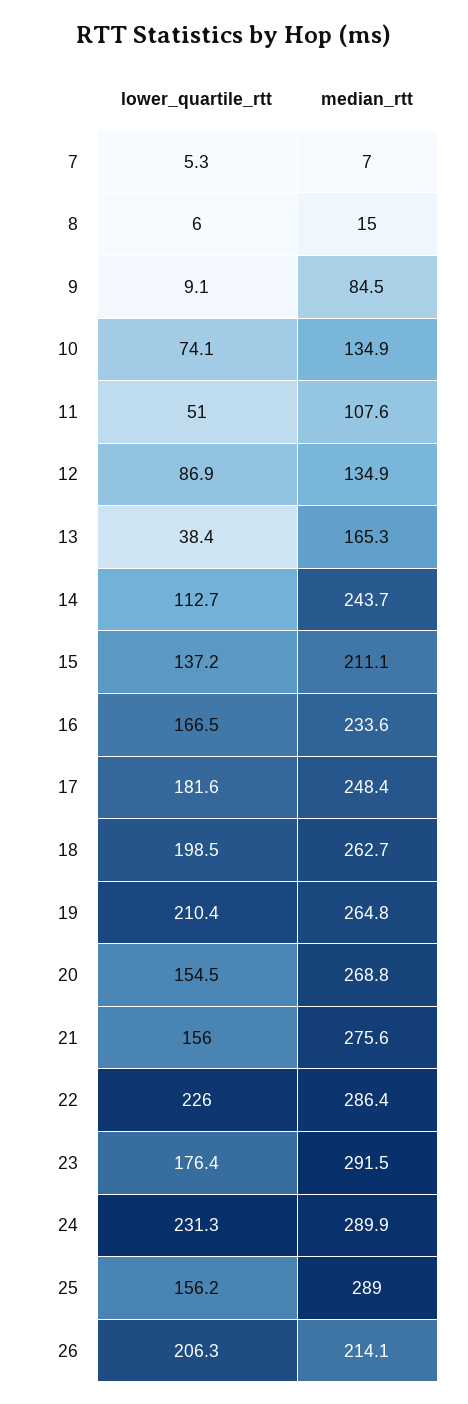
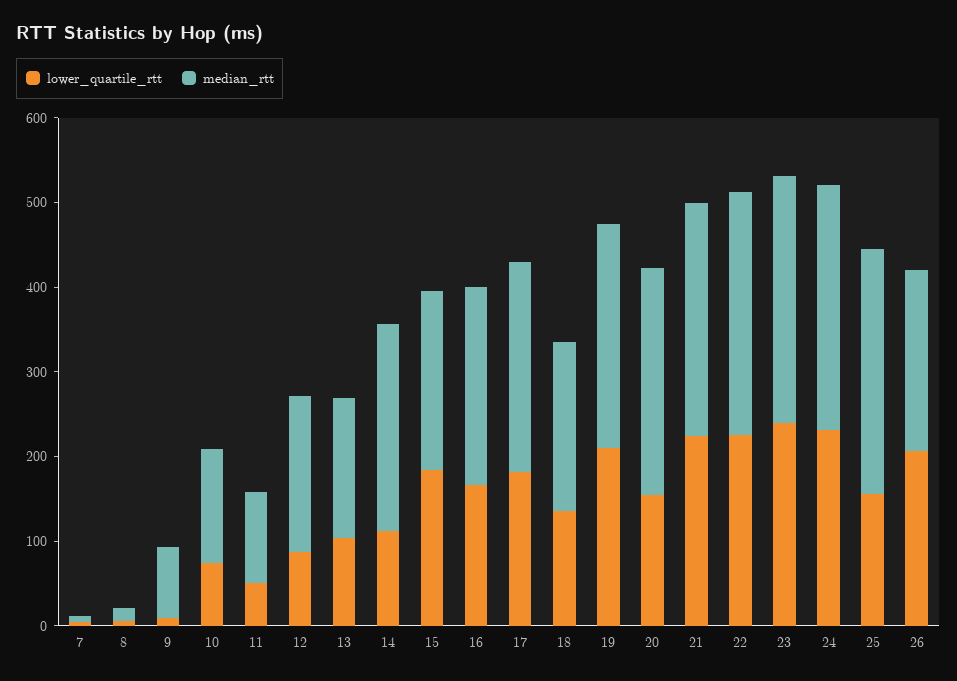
  {
    "lower_quartile_rtt": {
      "7": 5.3,
      "8": 6,
      "9": 9.1,
      "10": 74.1,
      "11": 51,
      "12": 86.9,
-     "13": 38.4,
+     "13": 100,
      "14": 112.7,
-     "15": 137.2,
+     "15": 180,
      "16": 166.5,
      "17": 181.6,
-     "18": 198.5,
+     "18": 140,
      "19": 210.4,
      "20": 154.5,
-     "21": 156,
+     "21": 220,
      "22": 226,
-     "23": 176.4,
+     "23": 240,
      "24": 231.3,
      "25": 156.2,
      "26": 206.3
    },
    "median_rtt": {
      "7": 7,
      "8": 15,
      "9": 84.5,
      "10": 134.9,
      "11": 107.6,
-     "12": 134.9,
+     "12": 180,
      "13": 165.3,
      "14": 243.7,
      "15": 211.1,
      "16": 233.6,
      "17": 248.4,
-     "18": 262.7,
+     "18": 200,
      "19": 264.8,
      "20": 268.8,
      "21": 275.6,
      "22": 286.4,
      "23": 291.5,
      "24": 289.9,
      "25": 289,
      "26": 214.1
    }
  }

